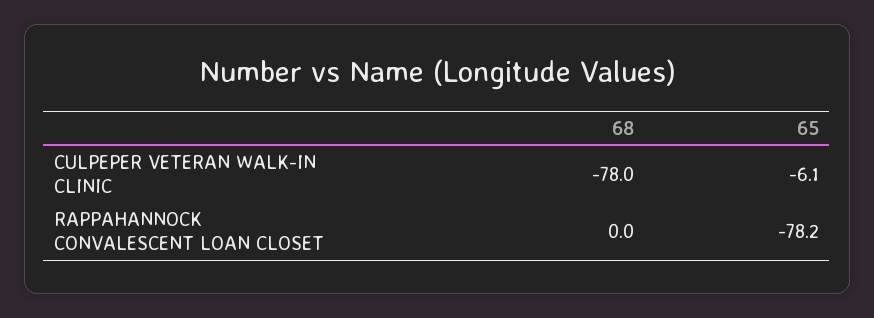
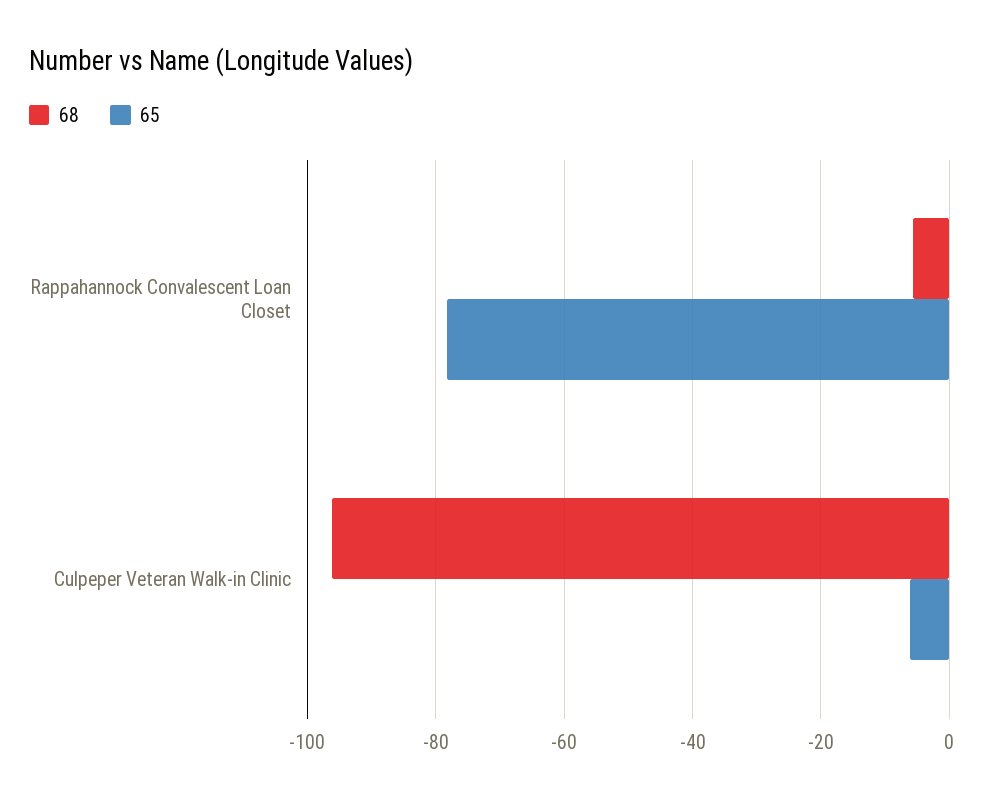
  {
    "68": {
-     "CULPEPER VETERAN WALK-IN CLINIC": -78,
+     "CULPEPER VETERAN WALK-IN CLINIC": -96,
-     "RAPPAHANNOCK CONVALESCENT LOAN CLOSET": 0
+     "RAPPAHANNOCK CONVALESCENT LOAN CLOSET": -6
    },
    "65": {
      "CULPEPER VETERAN WALK-IN CLINIC": -6.1,
      "RAPPAHANNOCK CONVALESCENT LOAN CLOSET": -78.2
    }
  }

